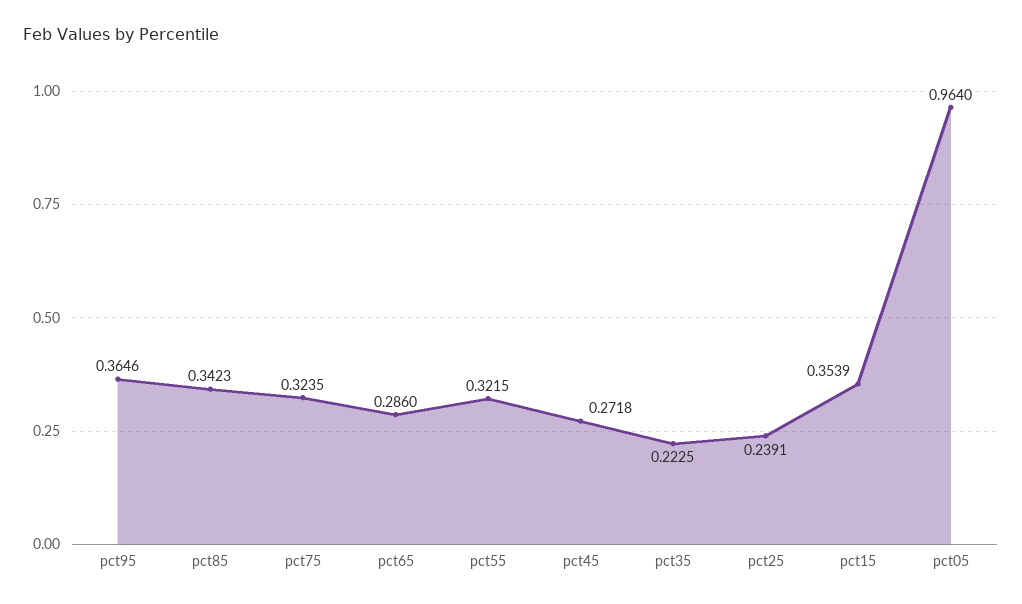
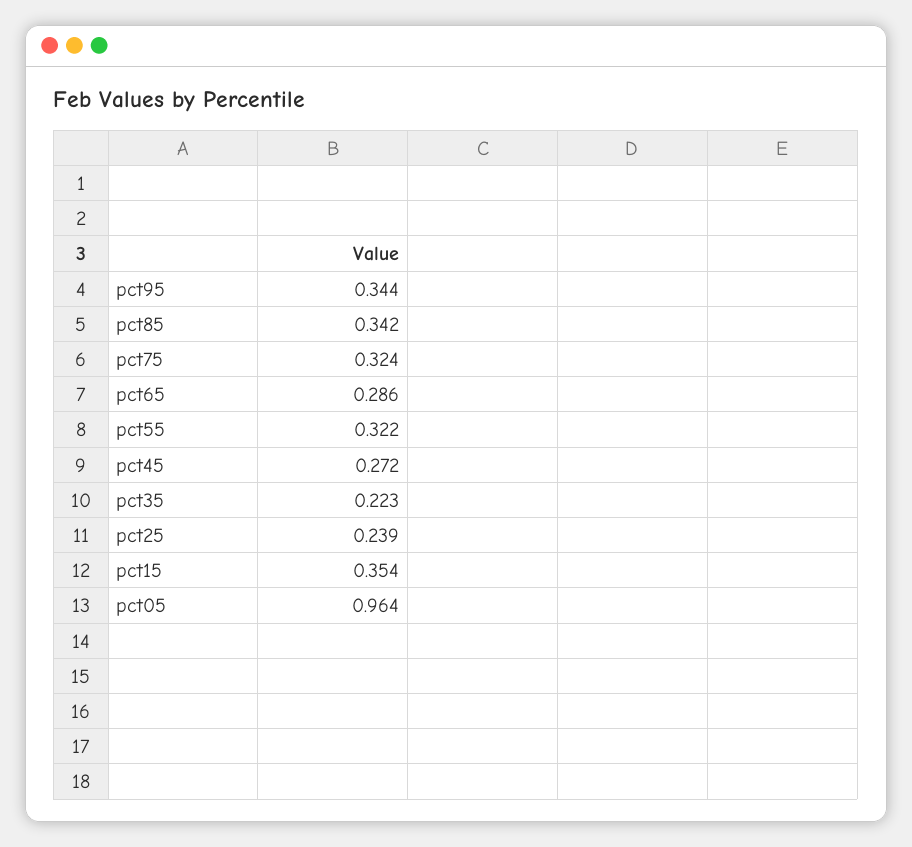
  {
-   "pct95": 0.3646,
+   "pct95": 0.344,
    "pct85": 0.3423,
    "pct75": 0.3235,
    "pct65": 0.286,
    "pct55": 0.3215,
    "pct45": 0.2718,
    "pct35": 0.2225,
    "pct25": 0.2391,
    "pct15": 0.3539,
    "pct05": 0.964
  }

